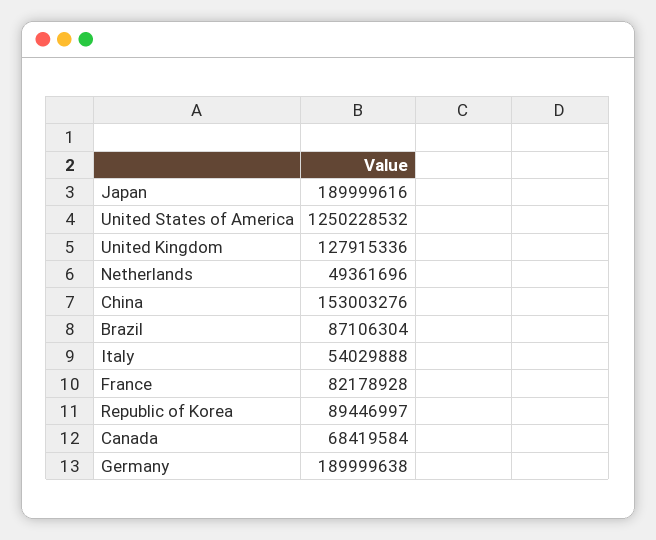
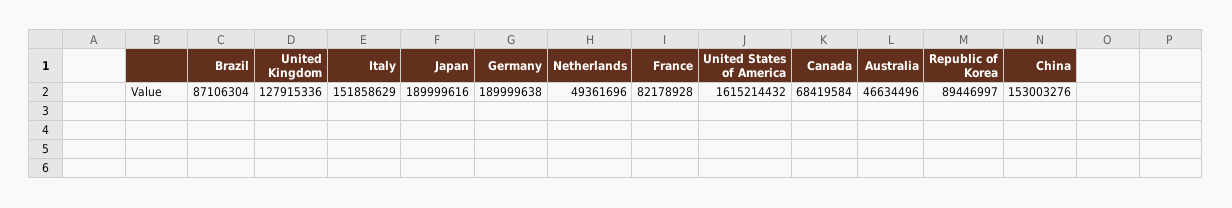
  {
    "Japan": 189999616,
-   "United States of America": 1250228532,
+   "United States of America": 1615214432,
    "United Kingdom": 127915336,
    "Netherlands": 49361696,
    "China": 153003276,
    "Brazil": 87106304,
-   "Italy": 54029888,
+   "Italy": 151858629,
    "France": 82178928,
    "Republic of Korea": 89446997,
    "Canada": 68419584,
-   "Germany": 189999638
+   "Germany": 189999638,
+   "Australia": 46634496
  }

